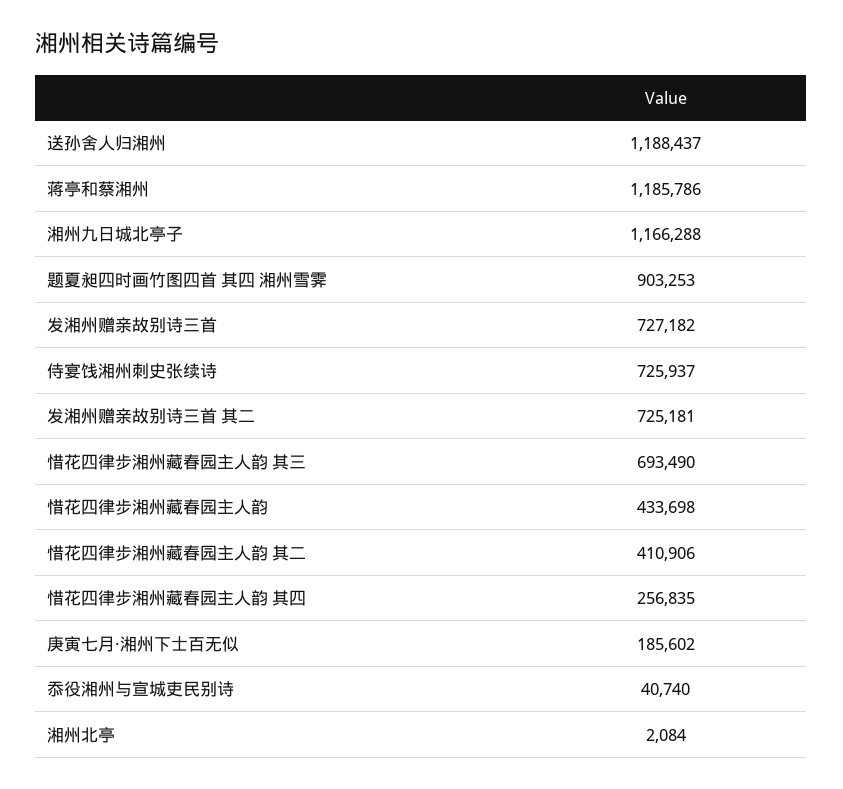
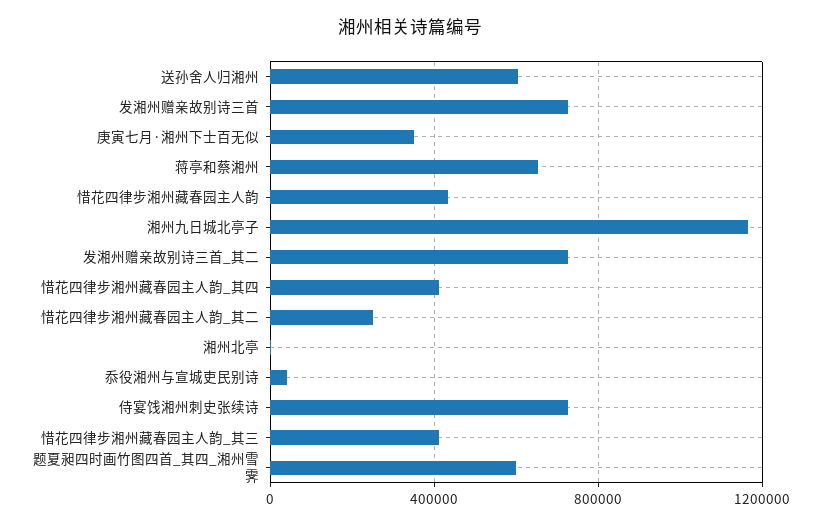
  {
-   "送孙舍人归湘州": 1188437,
+   "送孙舍人归湘州": 600000,
-   "蒋亭和蔡湘州": 1185786,
+   "蒋亭和蔡湘州": 650000,
    "湘州九日城北亭子": 1166288,
-   "题夏昶四时画竹图四首 其四 湘州雪霁": 903253,
+   "题夏昶四时画竹图四首 其四 湘州雪霁": 600000,
    "发湘州赠亲故别诗三首": 727182,
    "侍宴饯湘州刺史张续诗": 725937,
    "发湘州赠亲故别诗三首 其二": 725181,
-   "惜花四律步湘州藏春园主人韵 其三": 693490,
+   "惜花四律步湘州藏春园主人韵 其三": 400000,
    "惜花四律步湘州藏春园主人韵": 433698,
-   "惜花四律步湘州藏春园主人韵 其二": 410906,
+   "惜花四律步湘州藏春园主人韵 其二": 250000,
-   "惜花四律步湘州藏春园主人韵 其四": 256835,
+   "惜花四律步湘州藏春园主人韵 其四": 400000,
-   "庚寅七月·湘州下士百无似": 185602,
+   "庚寅七月·湘州下士百无似": 350000,
    "忝役湘州与宣城吏民别诗": 40740,
    "湘州北亭": 2084
  }

